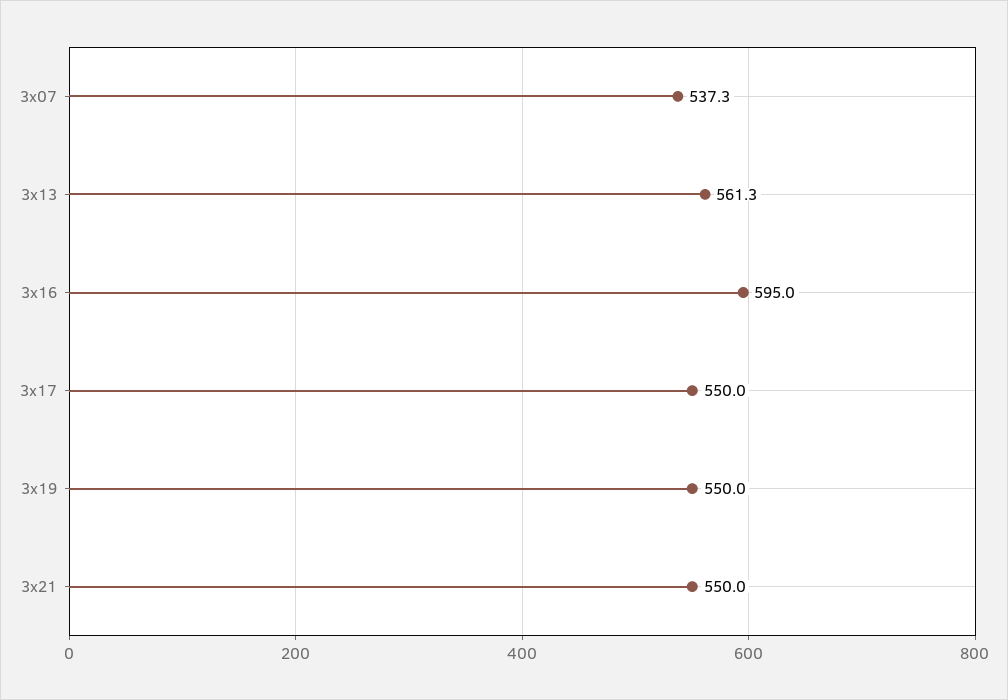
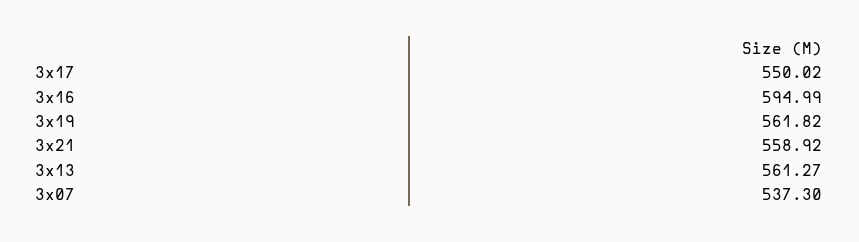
  {
    "3x07": 537.3,
    "3x13": 561.27,
    "3x16": 594.99,
    "3x17": 550.02,
-   "3x19": 550,
+   "3x19": 561.82,
-   "3x21": 550
+   "3x21": 558.92
  }

